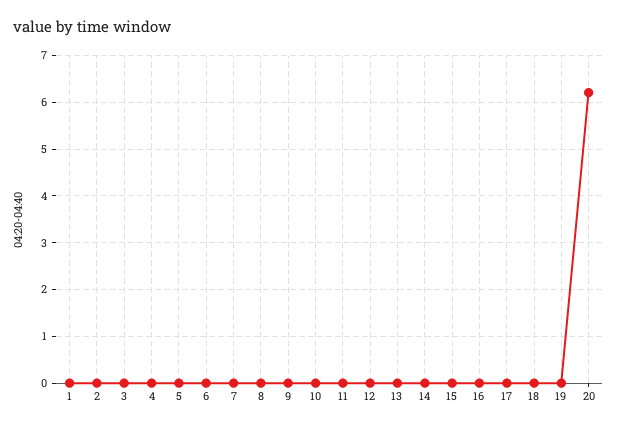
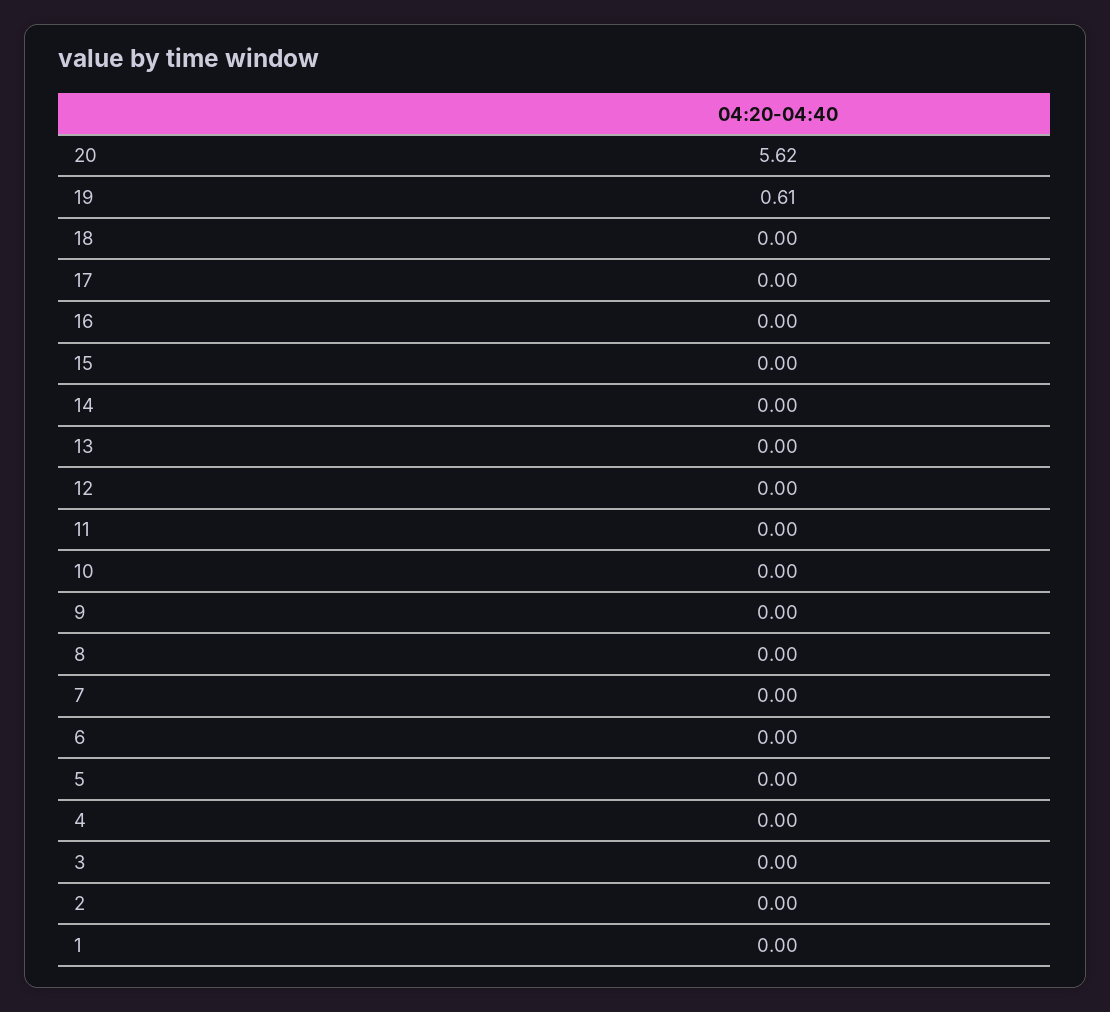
  {
    "1": 0,
    "2": 0,
    "3": 0,
    "4": 0,
    "5": 0,
    "6": 0,
    "7": 0,
    "8": 0,
    "9": 0,
    "10": 0,
    "11": 0,
    "12": 0,
    "13": 0,
    "14": 0,
    "15": 0,
    "16": 0,
    "17": 0,
    "18": 0,
-   "19": 0,
+   "19": 0.61,
-   "20": 6.2
+   "20": 5.62
  }

